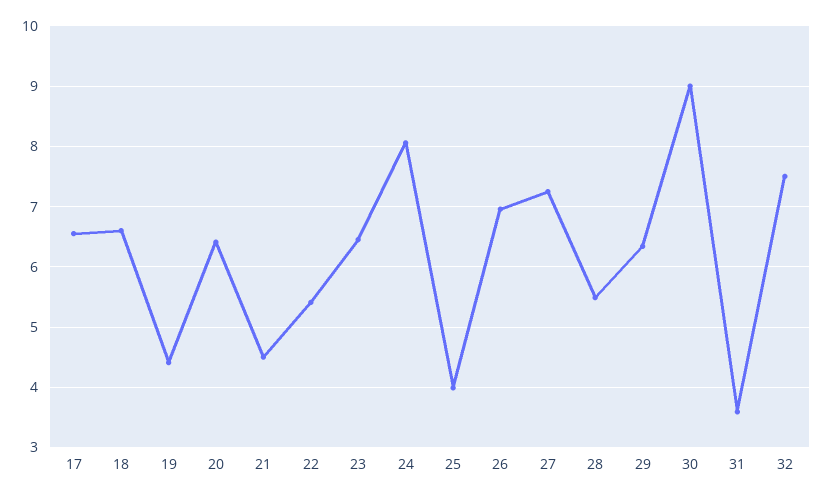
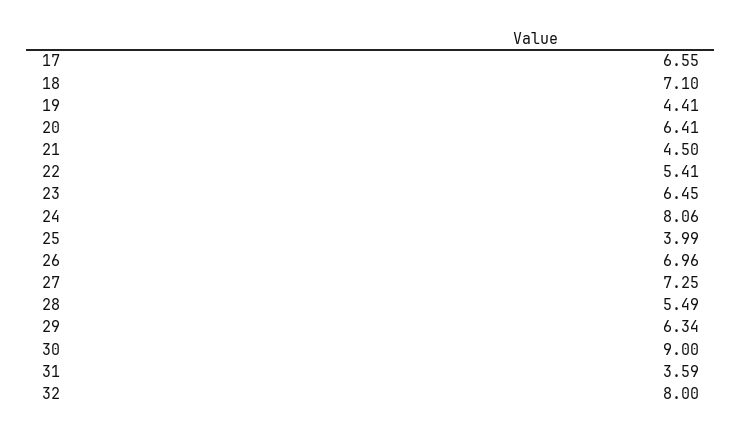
  {
    "17": 6.55,
-   "18": 6.6,
+   "18": 7.1,
    "19": 4.41,
    "20": 6.41,
    "21": 4.5,
    "22": 5.41,
    "23": 6.45,
    "24": 8.06,
    "25": 3.99,
    "26": 6.96,
    "27": 7.25,
    "28": 5.49,
    "29": 6.34,
    "30": 9,
    "31": 3.59,
-   "32": 7.5
+   "32": 8
  }

